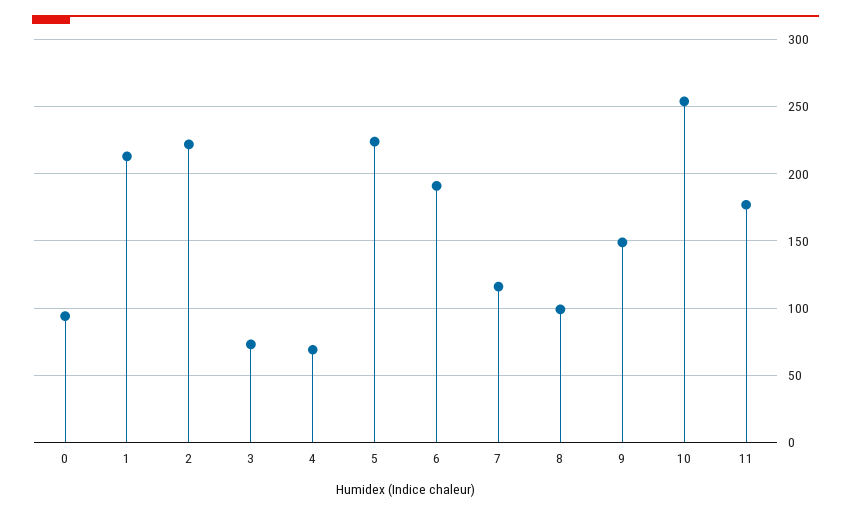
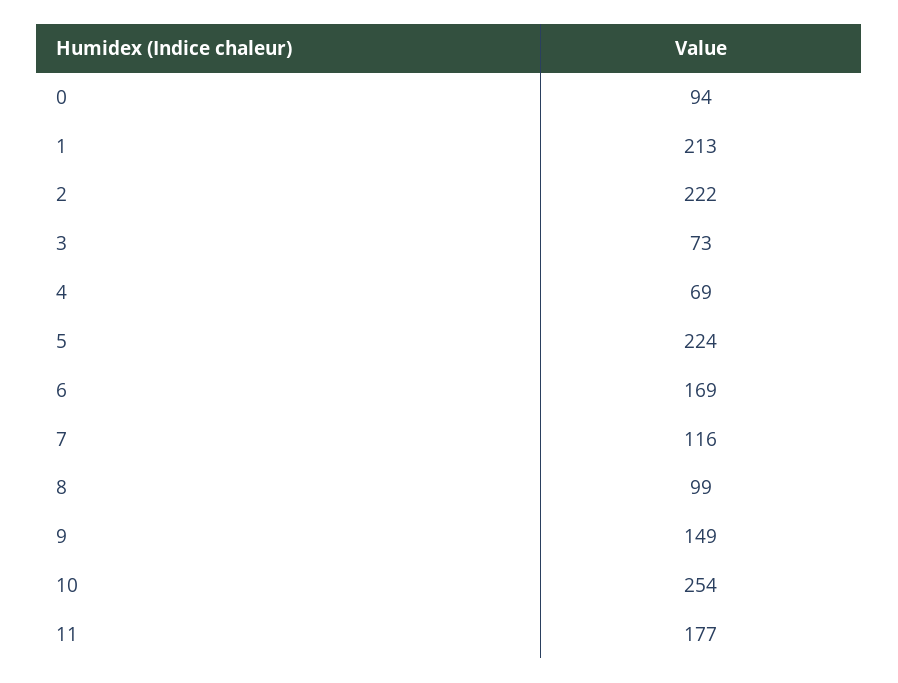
  {
    "0": 94,
    "1": 213,
    "2": 222,
    "3": 73,
    "4": 69,
    "5": 224,
-   "6": 190,
+   "6": 169,
    "7": 116,
    "8": 99,
    "9": 149,
    "10": 254,
    "11": 177
  }

